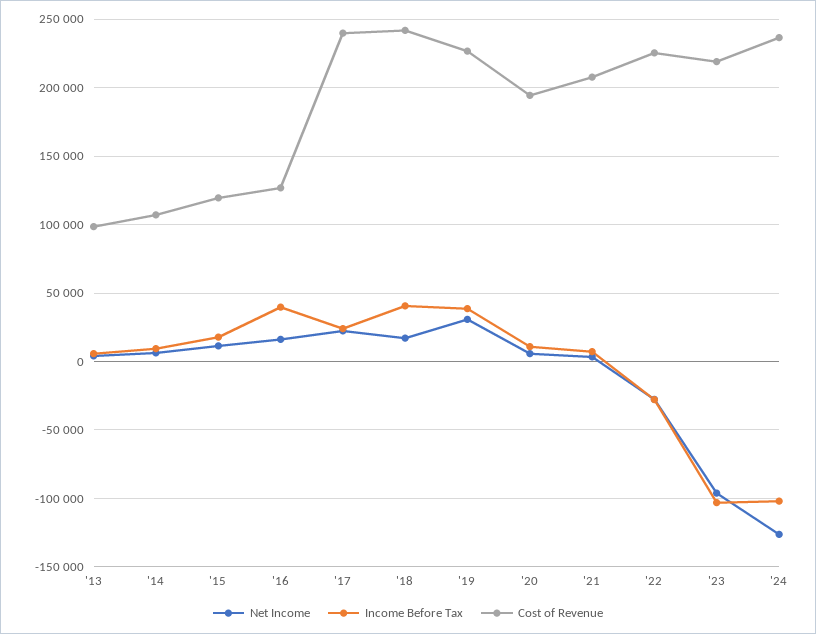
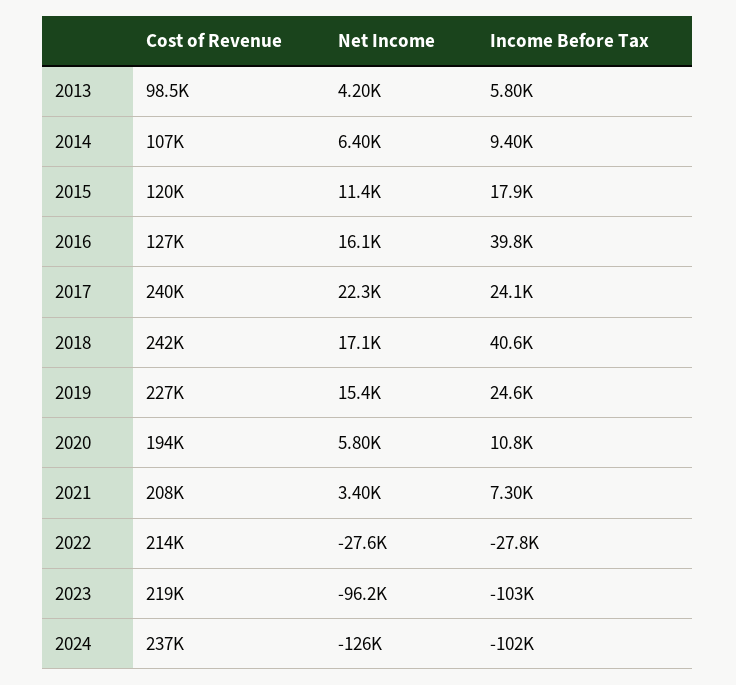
  {
    "Net Income": {
      "'13": 4200,
      "'14": 6400,
      "'15": 11400,
      "'16": 16100,
      "'17": 22300,
      "'18": 17100,
-     "'19": 30000,
+     "'19": 15400,
      "'20": 5800,
      "'21": 3400,
      "'22": -27600,
      "'23": -96200,
      "'24": -126000
    },
    "Income Before Tax": {
      "'13": 5800,
      "'14": 9400,
      "'15": 17900,
      "'16": 39800,
      "'17": 24100,
      "'18": 40600,
-     "'19": 40000,
+     "'19": 24600,
      "'20": 10800,
      "'21": 7300,
      "'22": -27800,
      "'23": -103000,
      "'24": -102000
    },
    "Cost of Revenue": {
      "'13": 98500,
      "'14": 107000,
      "'15": 120000,
      "'16": 127000,
      "'17": 240000,
      "'18": 242000,
      "'19": 227000,
      "'20": 194000,
      "'21": 208000,
-     "'22": 225000,
+     "'22": 214000,
      "'23": 219000,
      "'24": 237000
    }
  }

